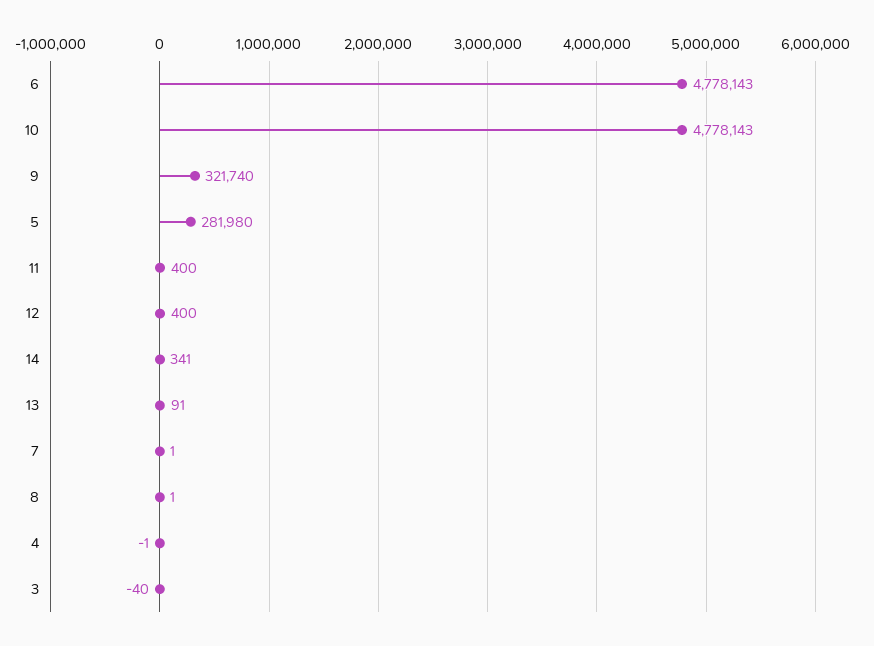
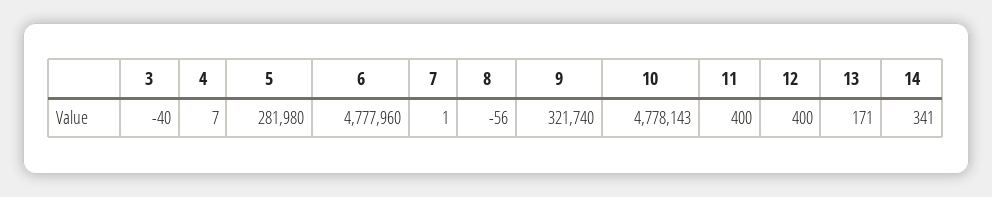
  {
-   "6": 4778143,
+   "6": 4777960,
    "10": 4778143,
    "9": 321740,
    "5": 281980,
    "11": 400,
    "12": 400,
    "14": 341,
-   "13": 91,
+   "13": 171,
    "7": 1,
-   "8": 1,
+   "8": -56,
-   "4": -1,
+   "4": 7,
    "3": -40
  }

